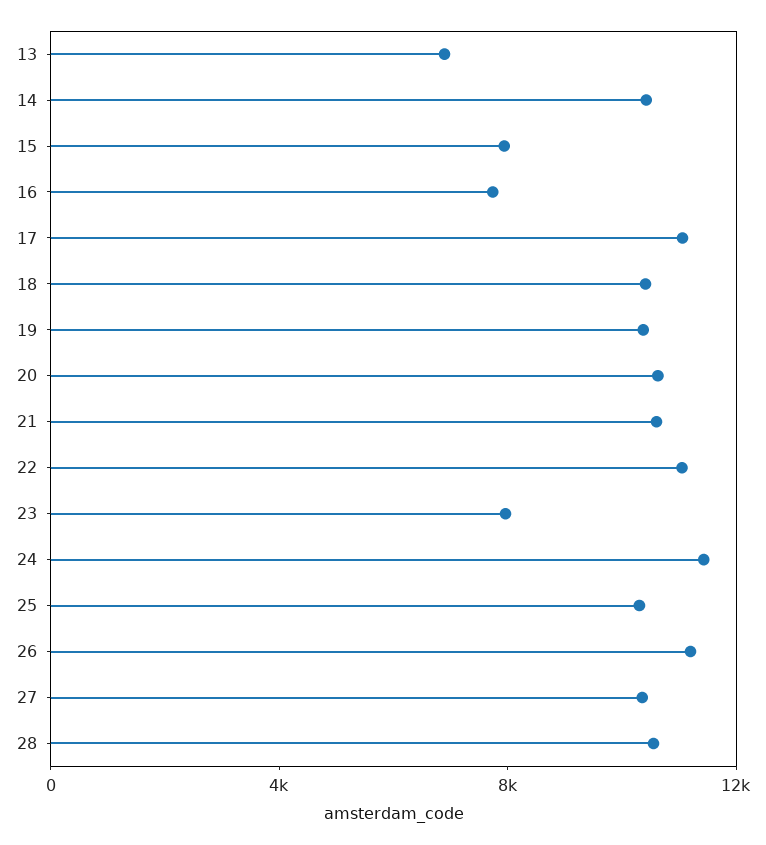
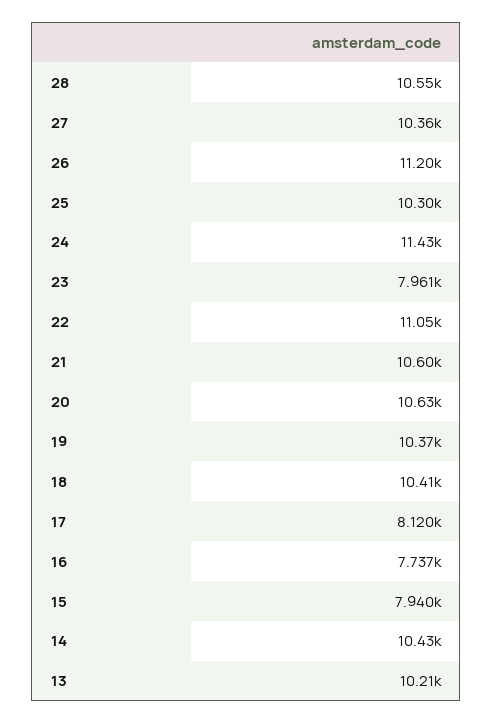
  {
-   "13": 7000,
+   "13": 10210,
    "14": 10430,
    "15": 7940,
    "16": 7737,
-   "17": 11000,
+   "17": 8120,
    "18": 10410,
    "19": 10370,
    "20": 10630,
    "21": 10600,
    "22": 11050,
    "23": 7961,
    "24": 11430,
    "25": 10300,
    "26": 11200,
    "27": 10360,
    "28": 10550
  }

